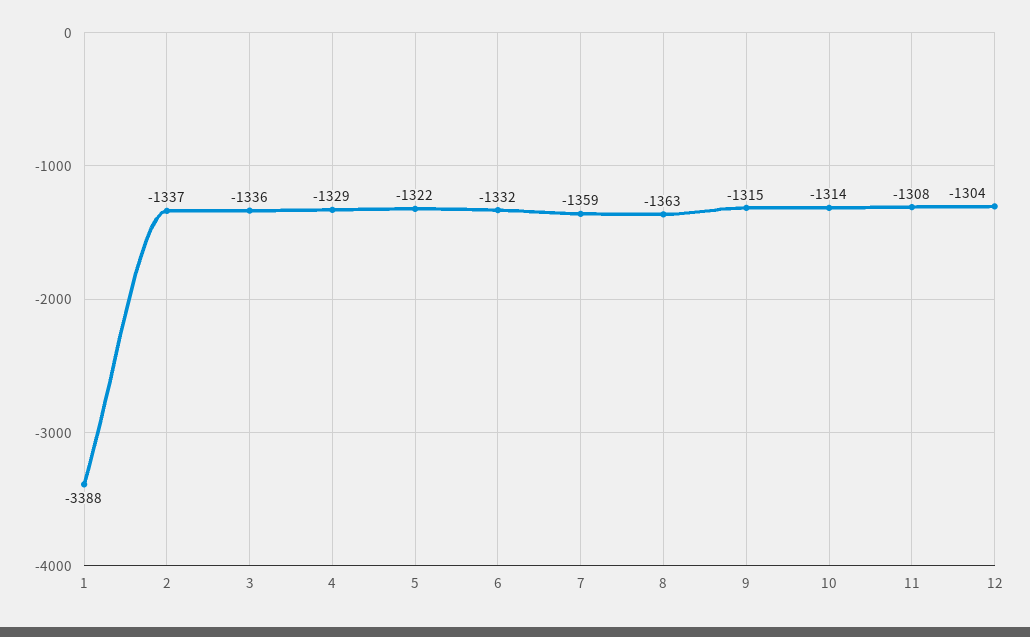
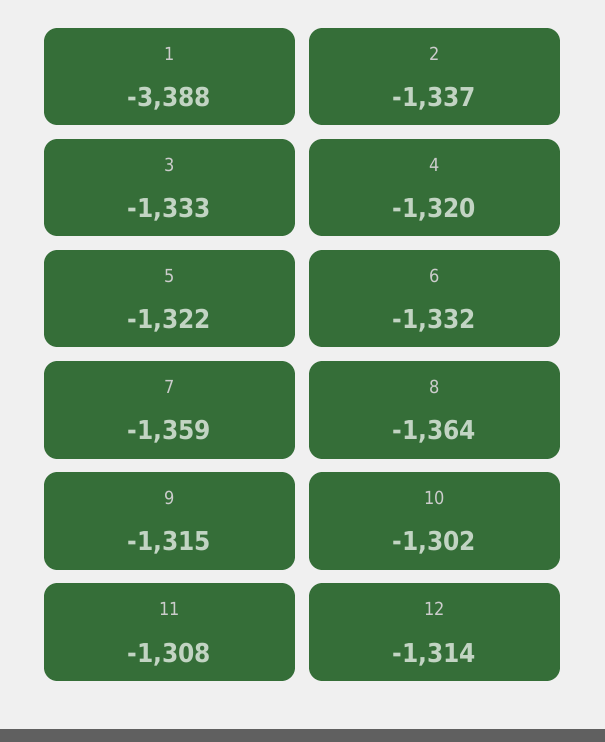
  {
    "1": -3388,
    "2": -1337,
-   "3": -1336,
+   "3": -1333,
-   "4": -1329,
+   "4": -1320,
    "5": -1322,
    "6": -1332,
    "7": -1359,
-   "8": -1363,
+   "8": -1364,
    "9": -1315,
-   "10": -1314,
+   "10": -1302,
    "11": -1308,
-   "12": -1304
+   "12": -1314
  }

